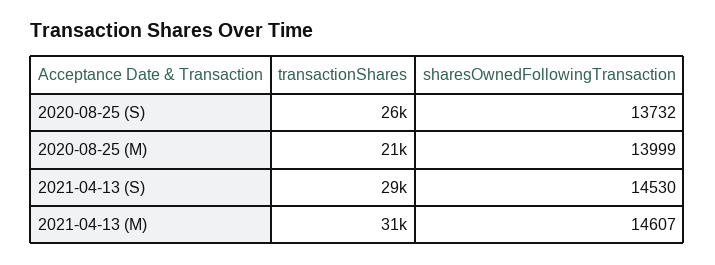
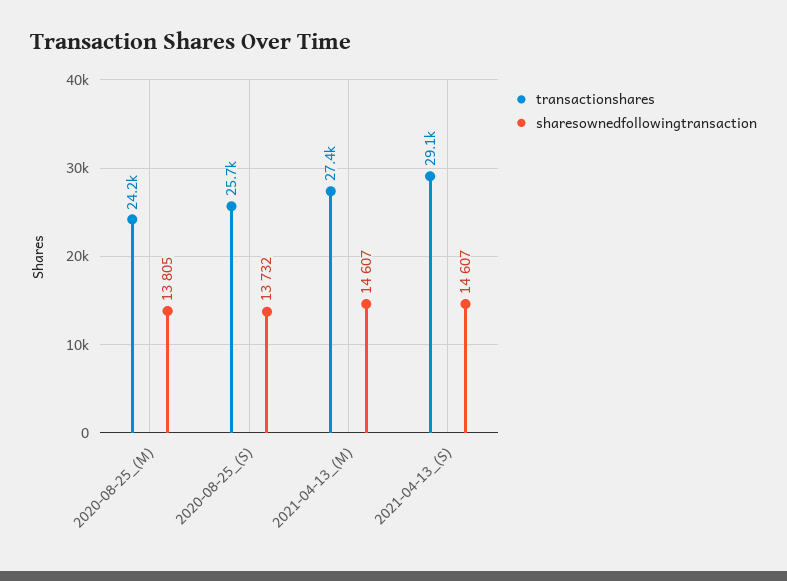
  {
    "transactionShares": {
      "2020-08-25 (S)": 25700,
-     "2020-08-25 (M)": 21000,
+     "2020-08-25 (M)": 24200,
      "2021-04-13 (S)": 29100,
-     "2021-04-13 (M)": 31000
+     "2021-04-13 (M)": 27400
    },
    "sharesOwnedFollowingTransaction": {
      "2020-08-25 (S)": 13732,
-     "2020-08-25 (M)": 13999,
+     "2020-08-25 (M)": 13805,
-     "2021-04-13 (S)": 14530,
+     "2021-04-13 (S)": 14607,
      "2021-04-13 (M)": 14607
    }
  }

